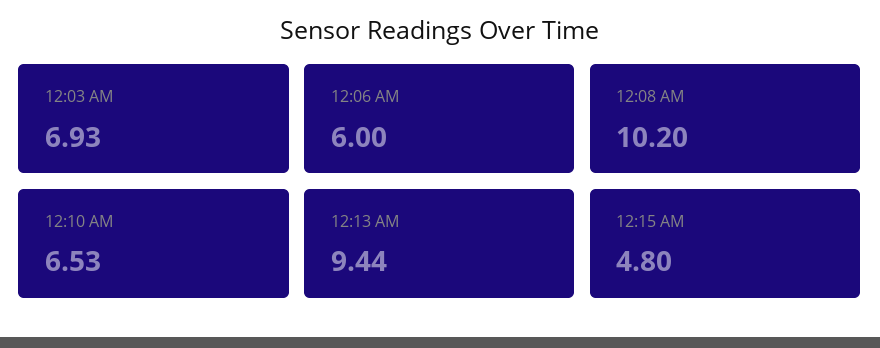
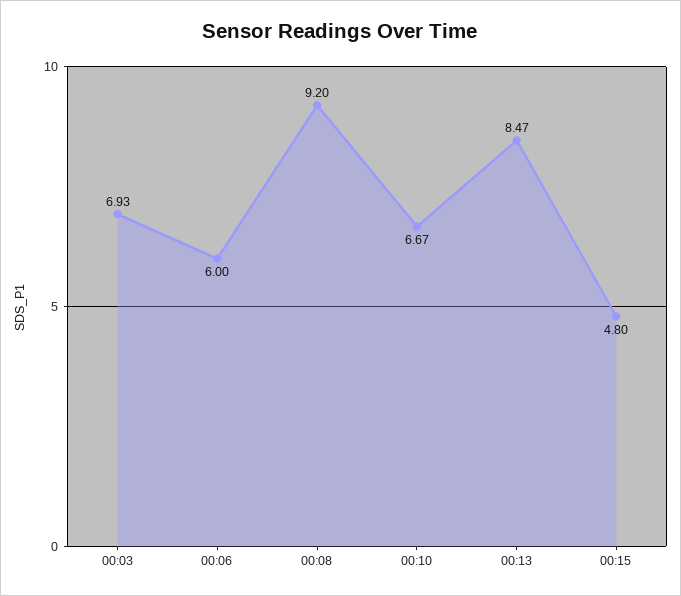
  {
    "12:03 AM": 6.93,
    "12:06 AM": 6,
-   "12:08 AM": 10.2,
+   "12:08 AM": 9.2,
-   "12:10 AM": 6.53,
+   "12:10 AM": 6.67,
-   "12:13 AM": 9.44,
+   "12:13 AM": 8.47,
    "12:15 AM": 4.8
  }

